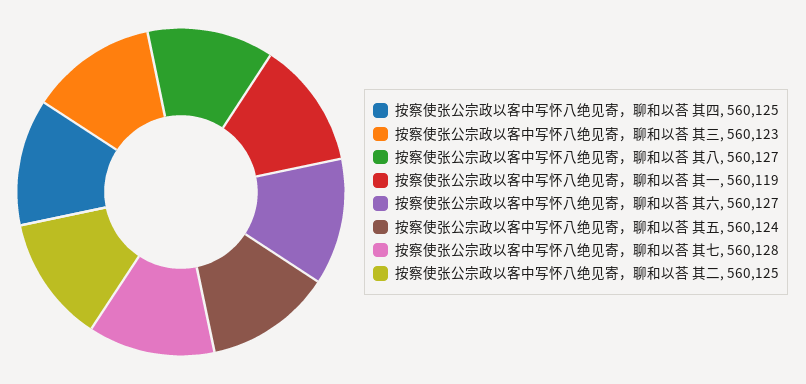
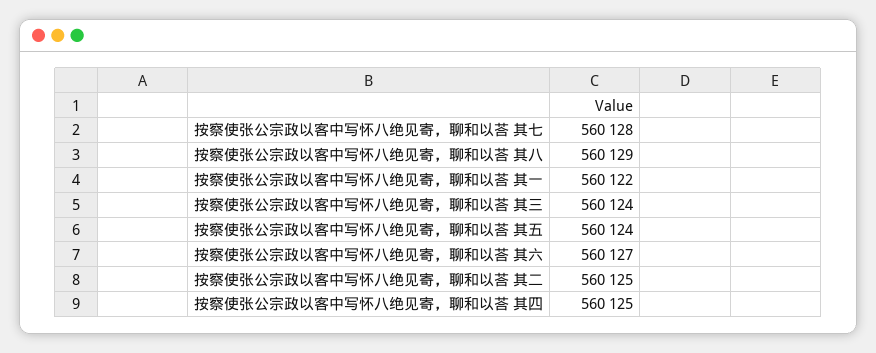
  {
    "按察使张公宗政以客中写怀八绝见寄，聊和以荅 其四": 560125,
-   "按察使张公宗政以客中写怀八绝见寄，聊和以荅 其三": 560123,
+   "按察使张公宗政以客中写怀八绝见寄，聊和以荅 其三": 560124,
-   "按察使张公宗政以客中写怀八绝见寄，聊和以荅 其八": 560127,
+   "按察使张公宗政以客中写怀八绝见寄，聊和以荅 其八": 560129,
-   "按察使张公宗政以客中写怀八绝见寄，聊和以荅 其一": 560119,
+   "按察使张公宗政以客中写怀八绝见寄，聊和以荅 其一": 560122,
    "按察使张公宗政以客中写怀八绝见寄，聊和以荅 其六": 560127,
    "按察使张公宗政以客中写怀八绝见寄，聊和以荅 其五": 560124,
    "按察使张公宗政以客中写怀八绝见寄，聊和以荅 其七": 560128,
    "按察使张公宗政以客中写怀八绝见寄，聊和以荅 其二": 560125
  }

